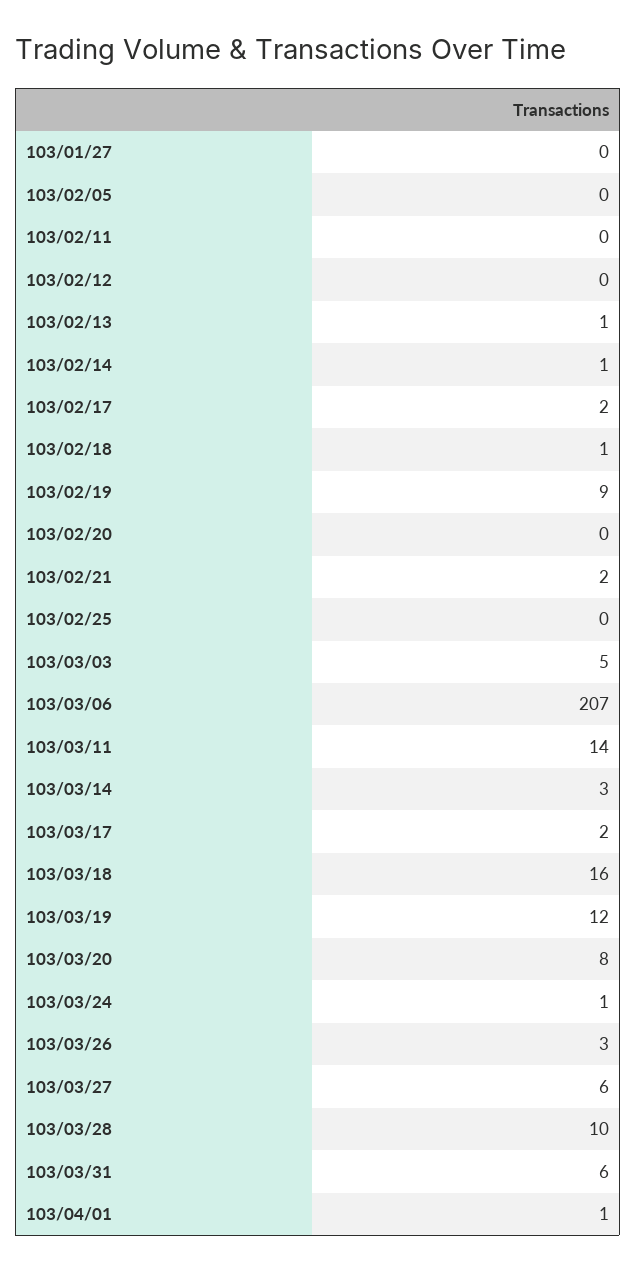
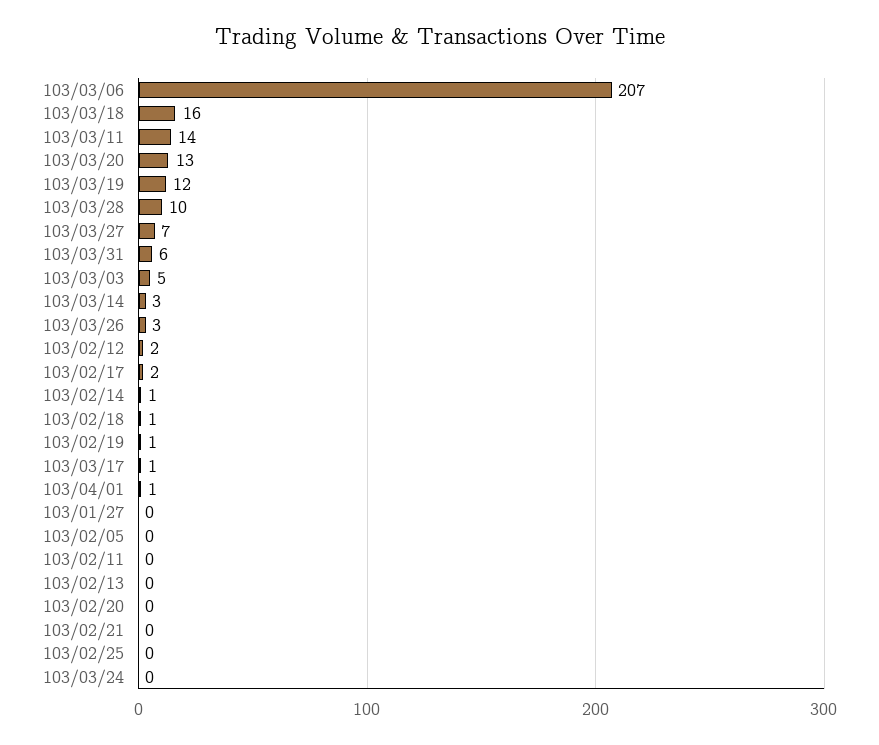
  {
    "103/01/27": 0,
    "103/02/05": 0,
    "103/02/11": 0,
-   "103/02/12": 0,
+   "103/02/12": 2,
-   "103/02/13": 1,
+   "103/02/13": 0,
    "103/02/14": 1,
    "103/02/17": 2,
    "103/02/18": 1,
-   "103/02/19": 9,
+   "103/02/19": 1,
    "103/02/20": 0,
-   "103/02/21": 2,
+   "103/02/21": 0,
    "103/02/25": 0,
    "103/03/03": 5,
    "103/03/06": 207,
    "103/03/11": 14,
    "103/03/14": 3,
-   "103/03/17": 2,
+   "103/03/17": 1,
    "103/03/18": 16,
    "103/03/19": 12,
-   "103/03/20": 8,
+   "103/03/20": 13,
-   "103/03/24": 1,
+   "103/03/24": 0,
    "103/03/26": 3,
-   "103/03/27": 6,
+   "103/03/27": 7,
    "103/03/28": 10,
    "103/03/31": 6,
    "103/04/01": 1
  }

